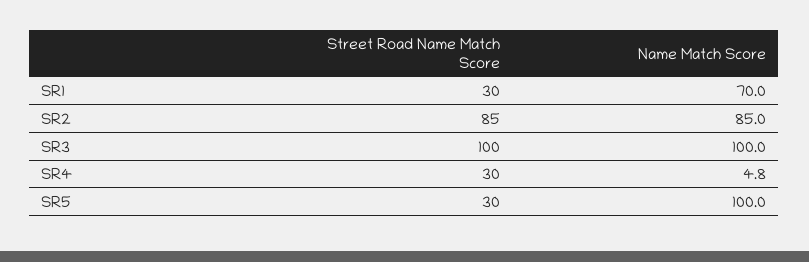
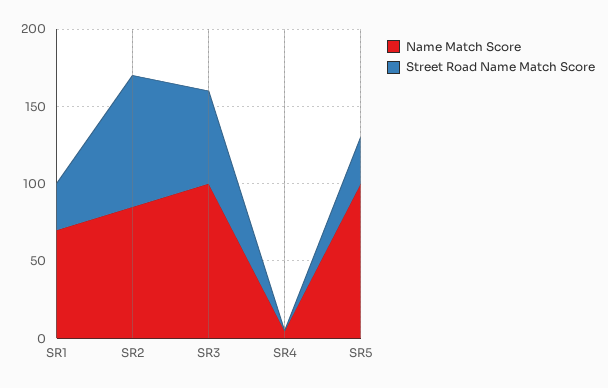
  {
    "Street Road Name Match Score": {
      "SR1": 30,
      "SR2": 85,
-     "SR3": 100,
+     "SR3": 60,
-     "SR4": 30,
+     "SR4": 0,
      "SR5": 30
    },
    "Name Match Score": {
      "SR1": 70,
      "SR2": 85,
      "SR3": 100,
      "SR4": 4.8,
      "SR5": 100
    }
  }

